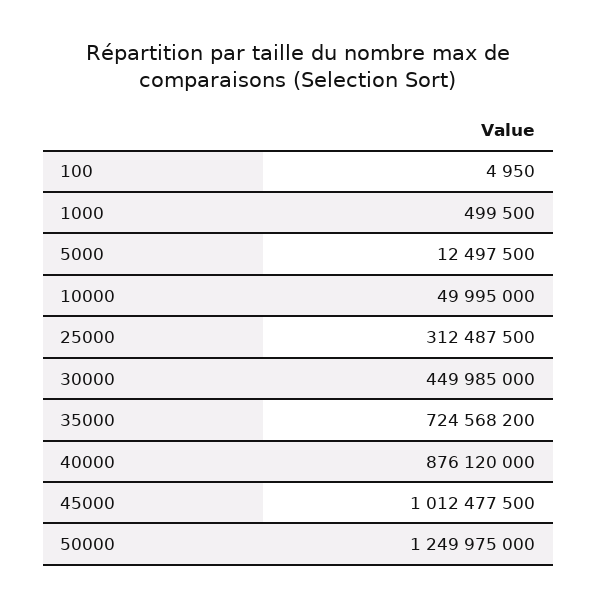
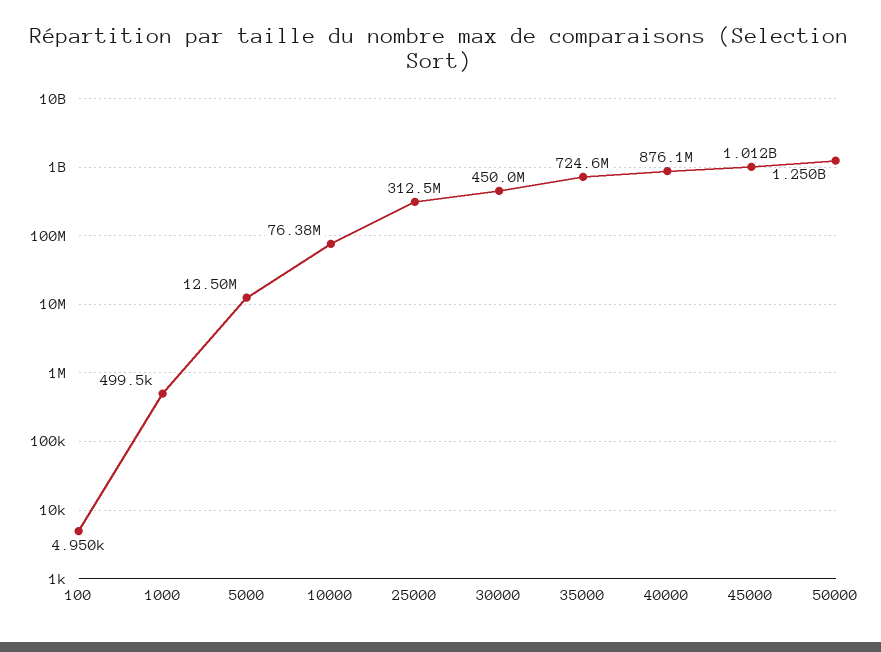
  {
    "100": 4950,
    "1000": 499500,
    "5000": 12497500,
-   "10000": 49995000,
+   "10000": 76380000,
    "25000": 312487500,
    "30000": 449985000,
    "35000": 724568200,
    "40000": 876120000,
    "45000": 1012477500,
    "50000": 1249975000
  }

